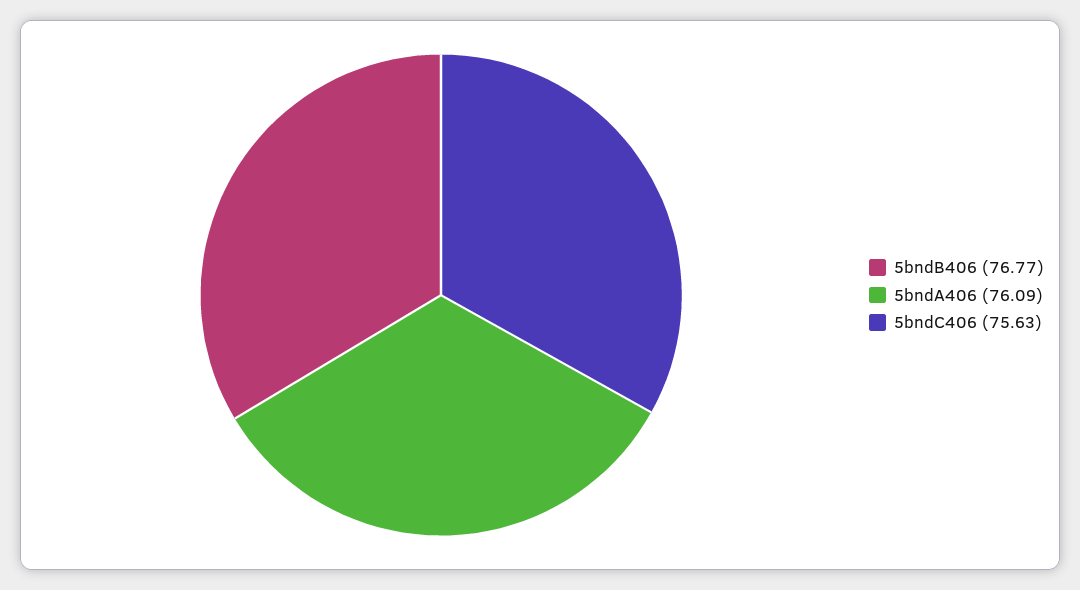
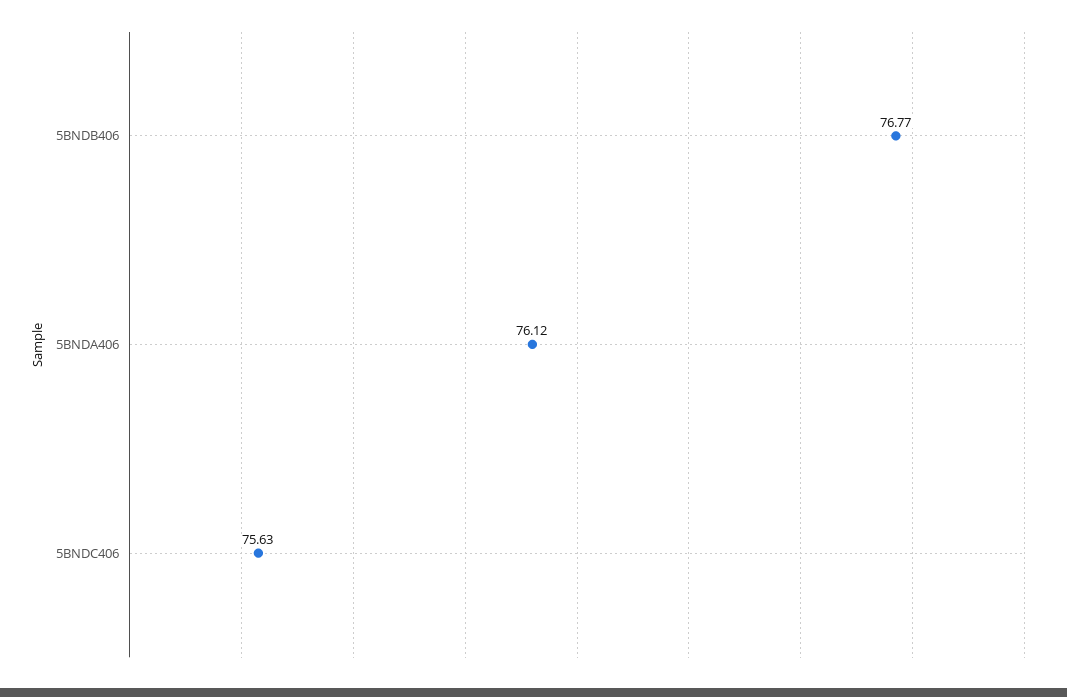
  {
    "5bndB406": 76.77,
-   "5bndA406": 76.09,
+   "5bndA406": 76.12,
    "5bndC406": 75.63
  }

